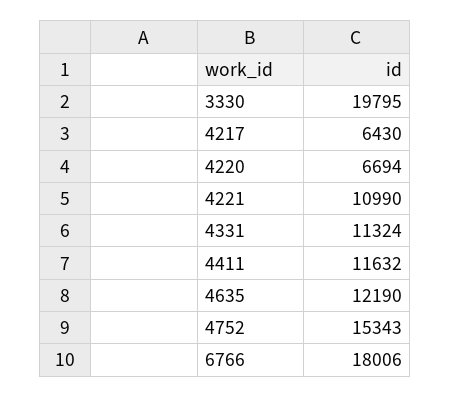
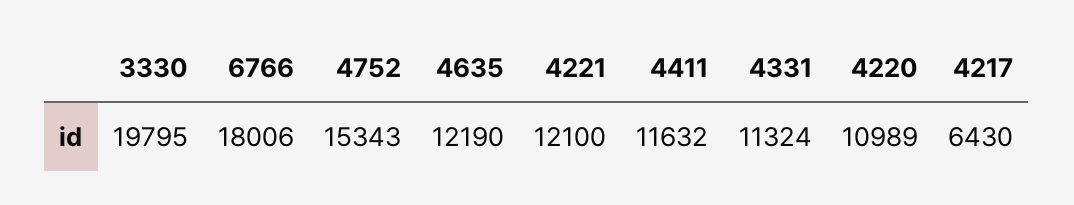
  {
    "3330": 19795,
    "4217": 6430,
-   "4220": 6694,
+   "4220": 10989,
-   "4221": 10990,
+   "4221": 12100,
    "4331": 11324,
    "4411": 11632,
    "4635": 12190,
    "4752": 15343,
    "6766": 18006
  }

